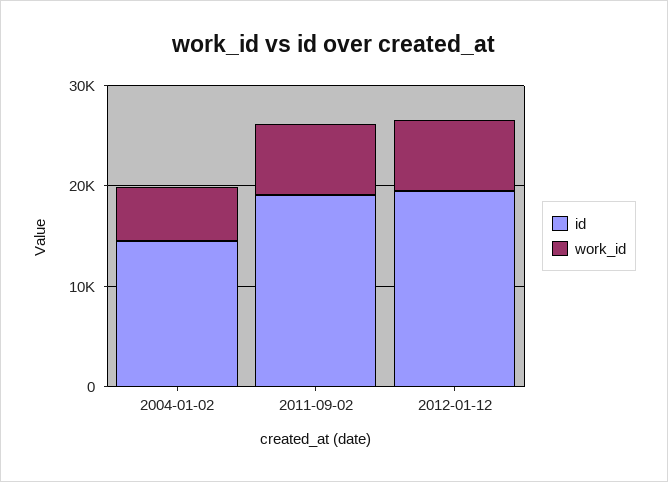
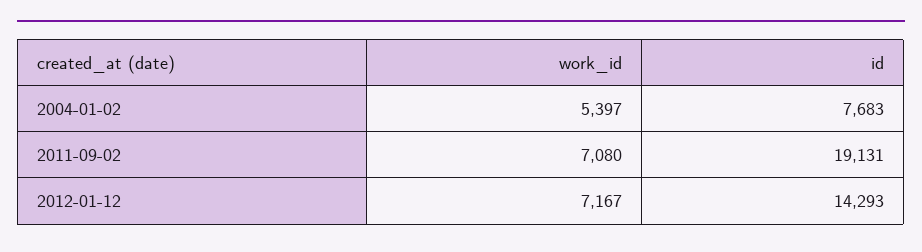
  {
    "id": {
-     "2004-01-02": 14000,
+     "2004-01-02": 7683,
      "2011-09-02": 19131,
-     "2012-01-12": 20000
+     "2012-01-12": 14293
    },
    "work_id": {
      "2004-01-02": 5397,
      "2011-09-02": 7080,
      "2012-01-12": 7167
    }
  }

